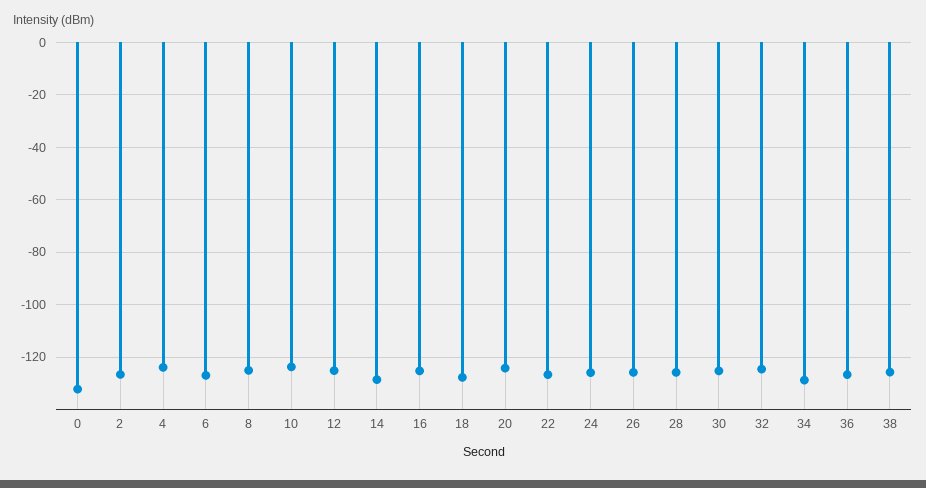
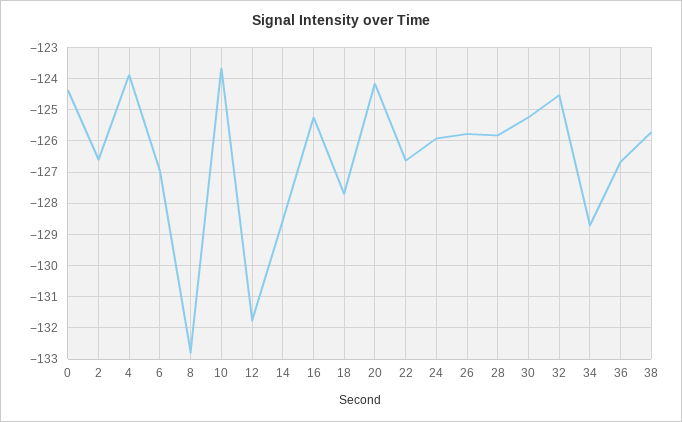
  {
-   "0": -132.5,
+   "0": -124.4,
    "2": -126.6,
    "4": -123.8,
    "6": -127,
-   "8": -125,
+   "8": -132.8,
    "10": -123.6,
-   "12": -125,
+   "12": -131.8,
    "14": -128.6,
    "16": -125.2,
    "18": -127.8,
    "20": -124.2,
    "22": -126.6,
    "24": -126,
    "26": -125.8,
    "28": -125.8,
    "30": -125.2,
    "32": -124.6,
    "34": -128.8,
    "36": -126.6,
    "38": -125.8
  }

